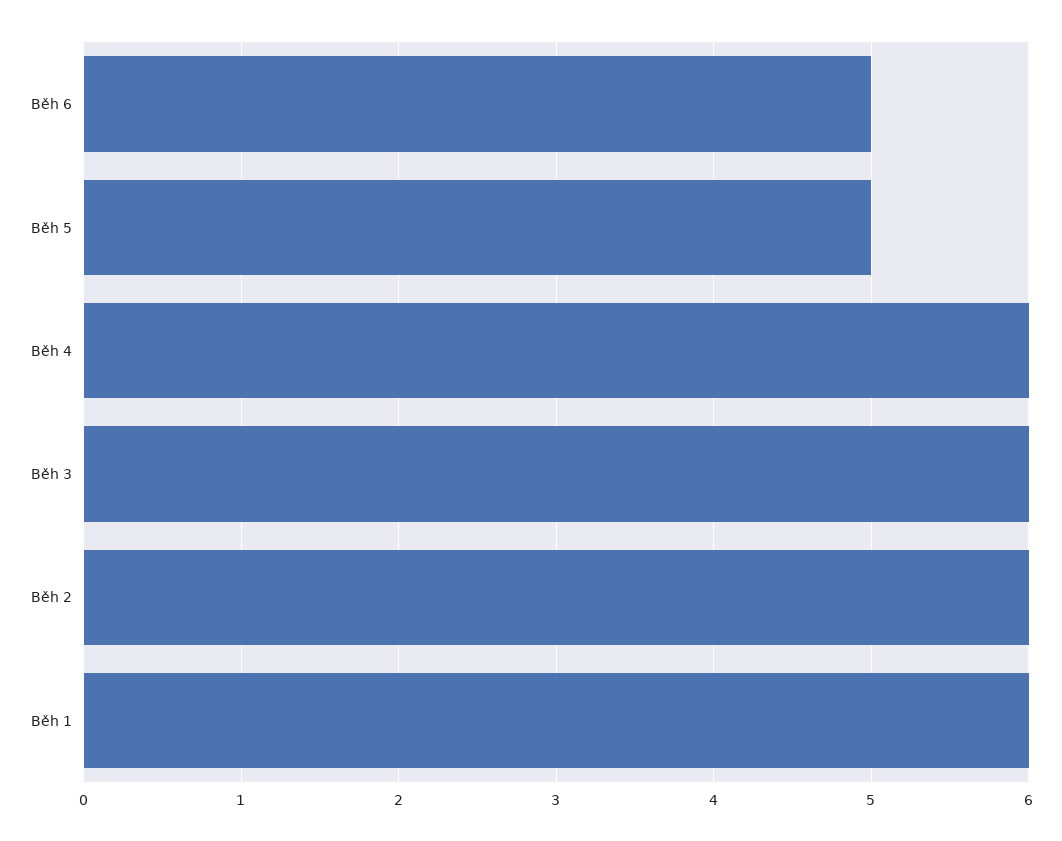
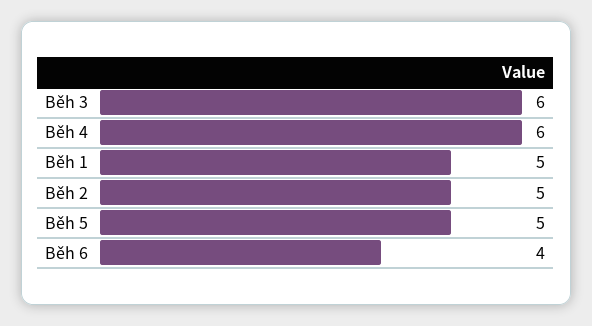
  {
-   "Běh 6": 5,
+   "Běh 6": 4,
    "Běh 5": 5,
    "Běh 4": 6,
    "Běh 3": 6,
-   "Běh 2": 6,
+   "Běh 2": 5,
-   "Běh 1": 6
+   "Běh 1": 5
  }

